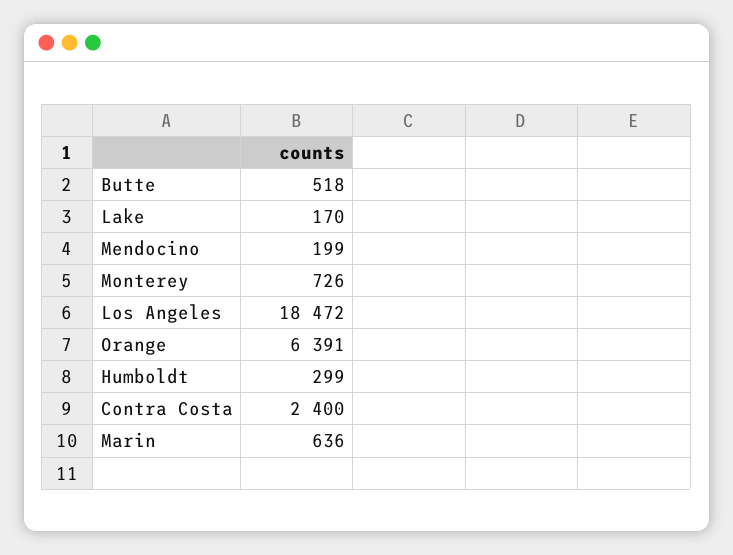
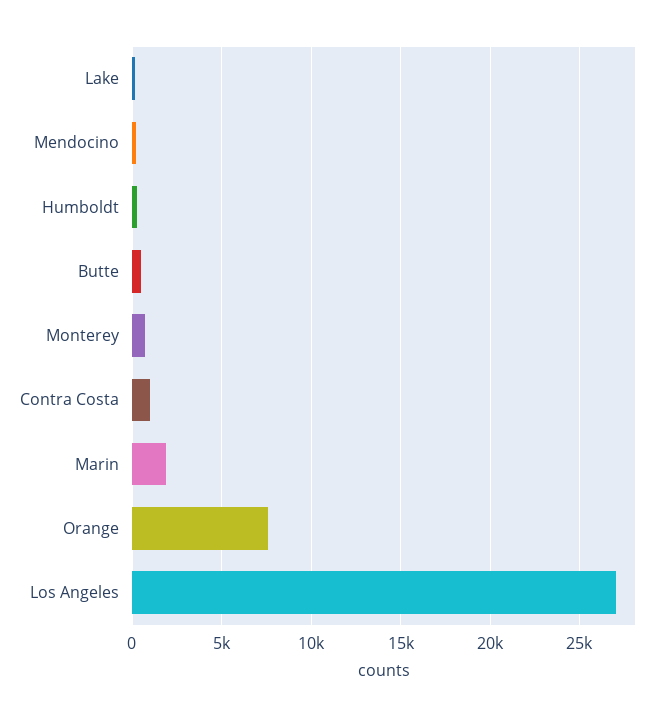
  {
    "Butte": 518,
    "Lake": 170,
    "Mendocino": 199,
    "Monterey": 726,
-   "Los Angeles": 18472,
+   "Los Angeles": 27000,
-   "Orange": 6391,
+   "Orange": 7500,
    "Humboldt": 299,
-   "Contra Costa": 2400,
+   "Contra Costa": 1000,
-   "Marin": 636
+   "Marin": 2000
  }

